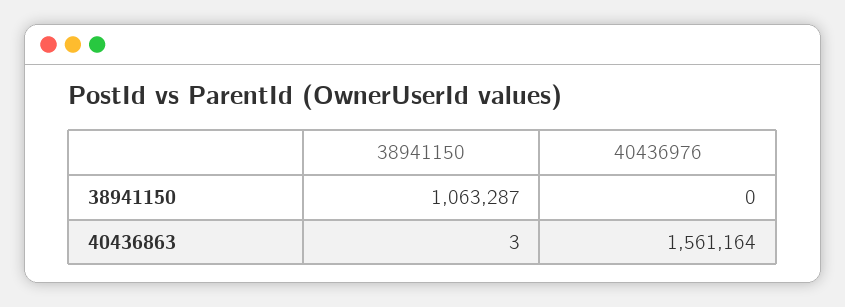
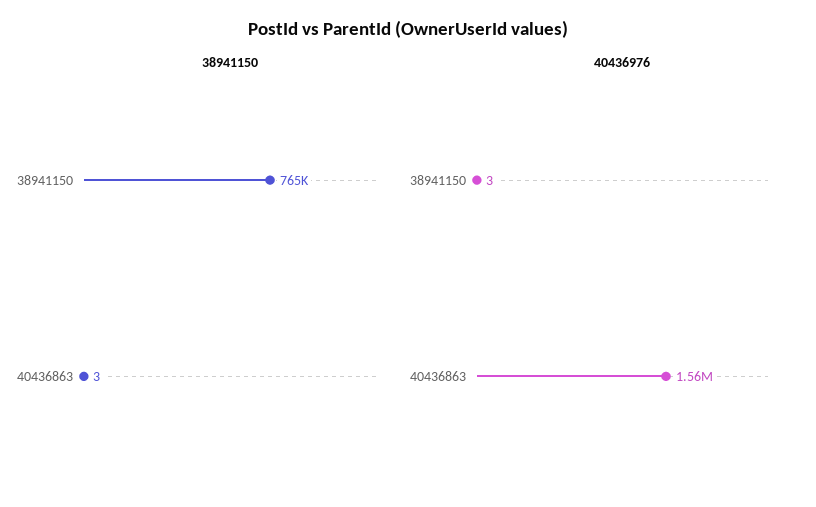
  {
    "38941150": {
-     "38941150": 1063287,
+     "38941150": 765000,
      "40436863": 3
    },
    "40436976": {
-     "38941150": 0,
+     "38941150": 3,
      "40436863": 1561164
    }
  }

